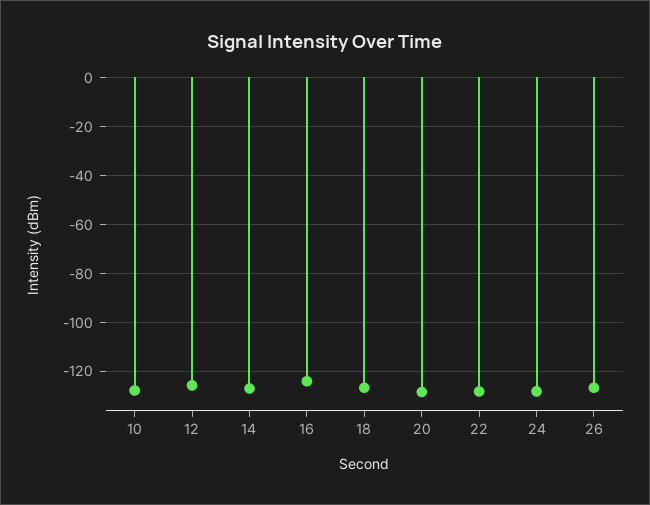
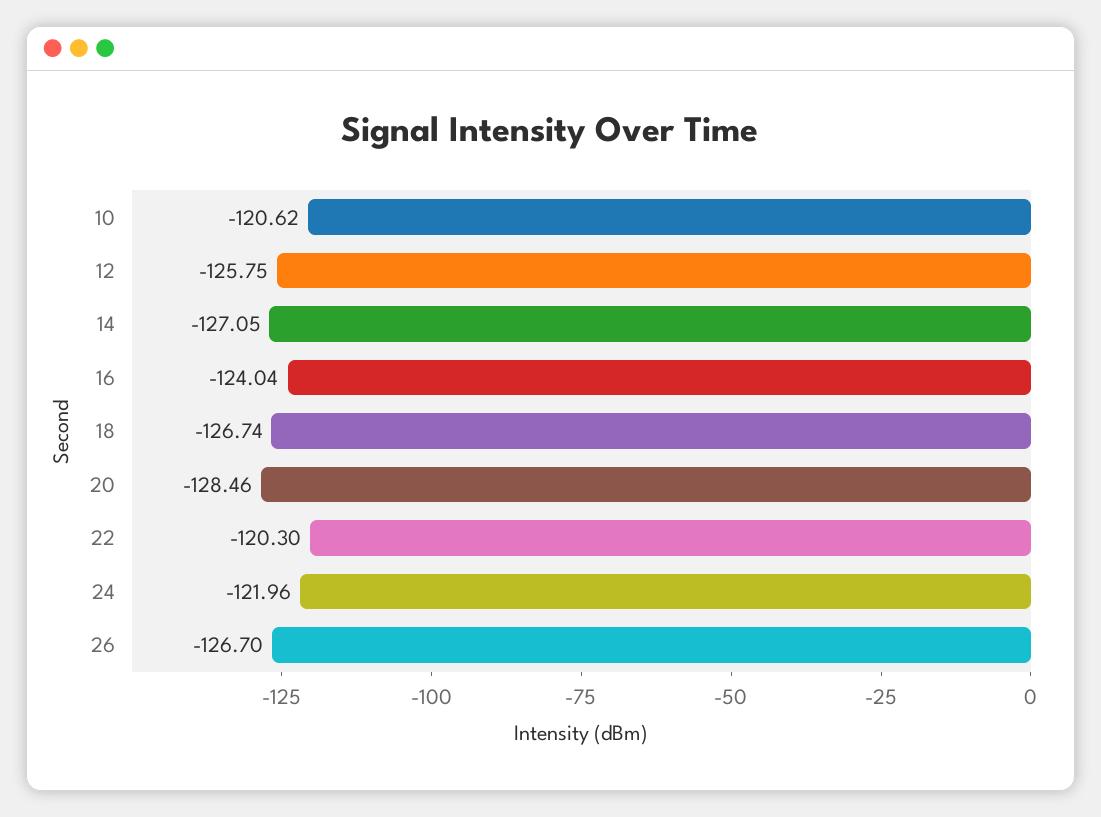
  {
-   "10": -127.5,
+   "10": -120.62,
    "12": -125.75,
    "14": -127.05,
    "16": -124.04,
    "18": -126.74,
    "20": -128.46,
-   "22": -127.5,
+   "22": -120.3,
-   "24": -127.5,
+   "24": -121.96,
    "26": -126.7
  }

